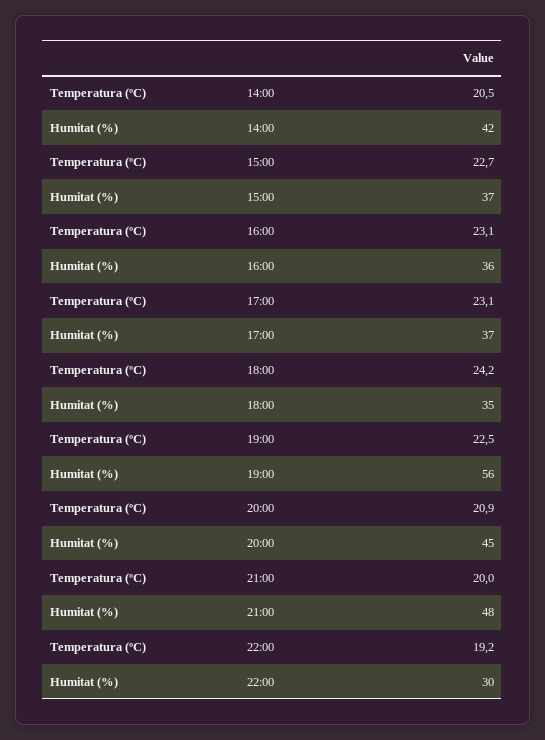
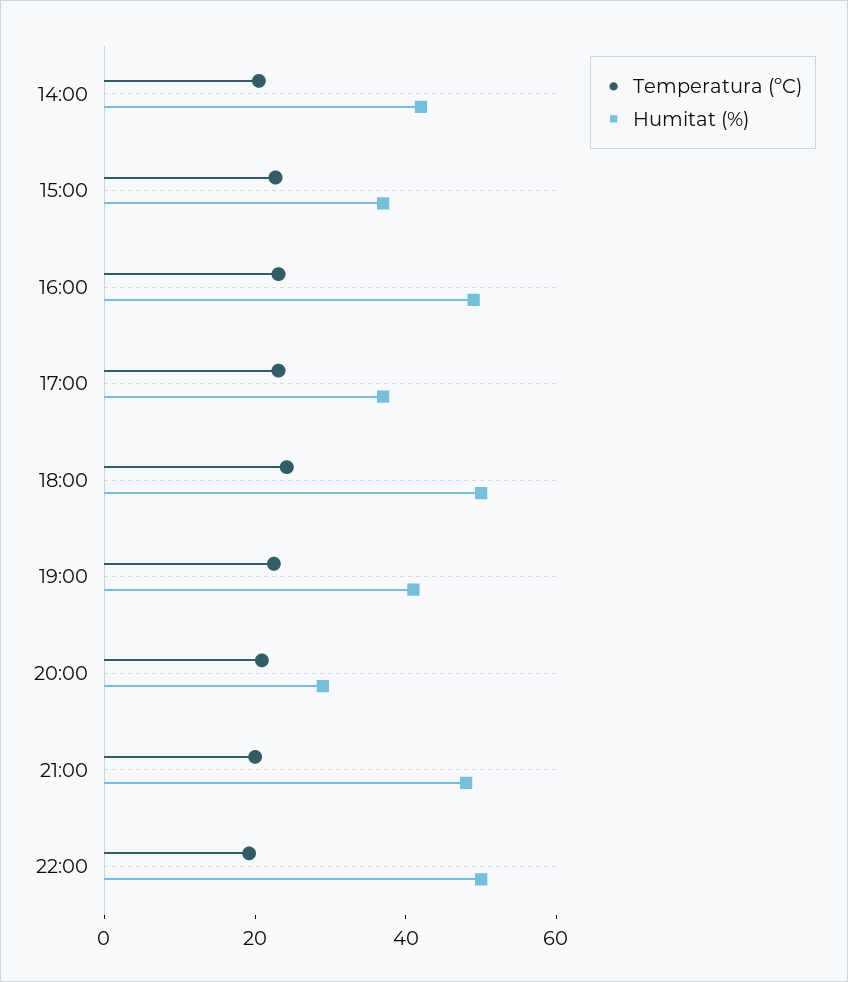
  {
    "Temperatura (ºC)": {
      "14:00": 20.5,
      "15:00": 22.7,
      "16:00": 23.1,
      "17:00": 23.1,
      "18:00": 24.2,
      "19:00": 22.5,
      "20:00": 20.9,
      "21:00": 20,
      "22:00": 19.2
    },
    "Humitat (%)": {
      "14:00": 42,
      "15:00": 37,
-     "16:00": 36,
+     "16:00": 50,
      "17:00": 37,
-     "18:00": 35,
+     "18:00": 50,
-     "19:00": 56,
+     "19:00": 40,
-     "20:00": 45,
+     "20:00": 30,
      "21:00": 48,
-     "22:00": 30
+     "22:00": 50
    }
  }

